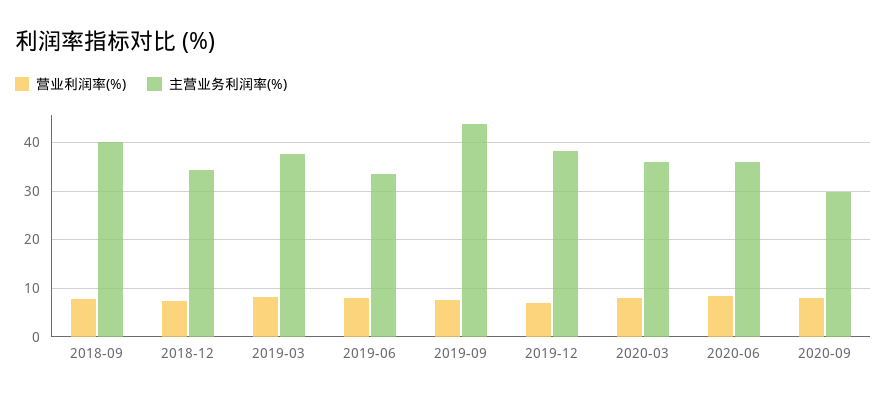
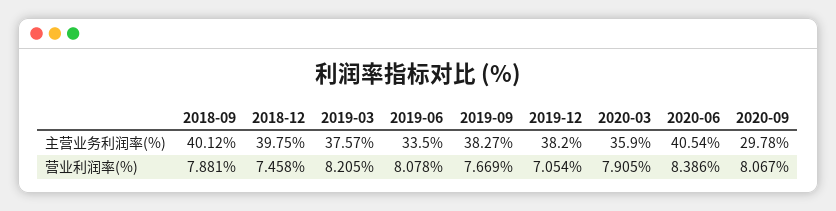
  {
    "营业利润率(%)": {
      "2018-09": 7.881,
      "2018-12": 7.458,
      "2019-03": 8.205,
      "2019-06": 8.078,
      "2019-09": 7.669,
      "2019-12": 7.054,
      "2020-03": 7.905,
      "2020-06": 8.386,
      "2020-09": 8.067
    },
    "主营业务利润率(%)": {
      "2018-09": 40.12,
-     "2018-12": 34,
+     "2018-12": 39.75,
      "2019-03": 37.57,
      "2019-06": 33.5,
-     "2019-09": 44,
+     "2019-09": 38.27,
      "2019-12": 38.2,
      "2020-03": 35.9,
-     "2020-06": 36,
+     "2020-06": 40.54,
      "2020-09": 29.78
    }
  }

